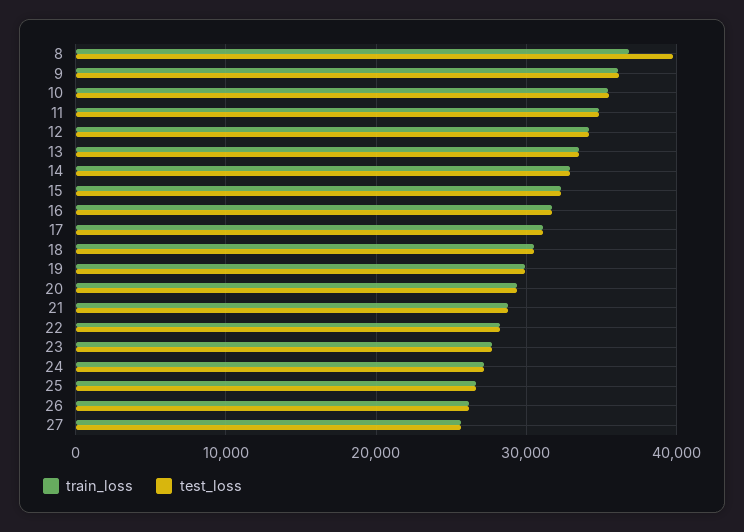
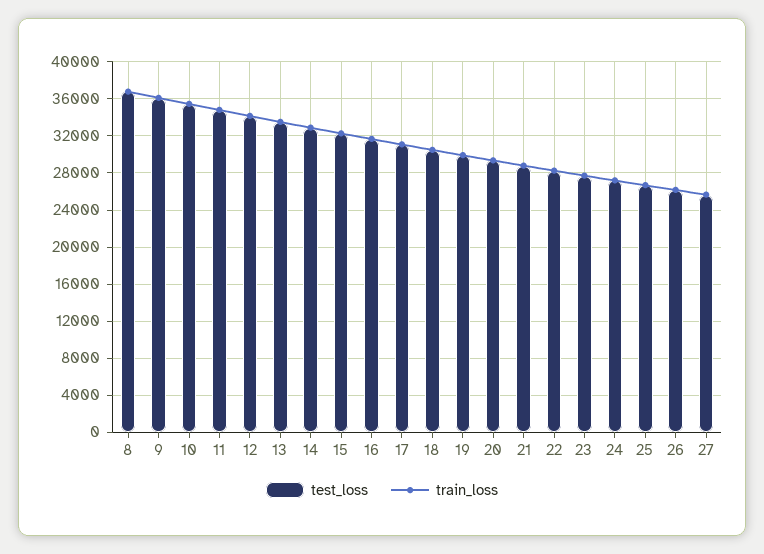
  {
    "train_loss": {
      "8": 37000,
      "9": 36000,
      "10": 35000,
      "11": 35000,
      "12": 34000,
      "13": 34000,
      "14": 33000,
      "15": 32000,
      "16": 32000,
      "17": 31000,
      "18": 31000,
      "19": 30000,
      "20": 29000,
      "21": 29000,
      "22": 28000,
      "23": 28000,
      "24": 27000,
      "25": 27000,
      "26": 26000,
      "27": 26000
    },
    "test_loss": {
-     "8": 40000,
+     "8": 37000,
      "9": 36000,
      "10": 35000,
      "11": 35000,
      "12": 34000,
      "13": 34000,
      "14": 33000,
      "15": 32000,
      "16": 32000,
      "17": 31000,
      "18": 31000,
      "19": 30000,
      "20": 29000,
      "21": 29000,
      "22": 28000,
      "23": 28000,
      "24": 27000,
      "25": 27000,
      "26": 26000,
      "27": 26000
    }
  }

